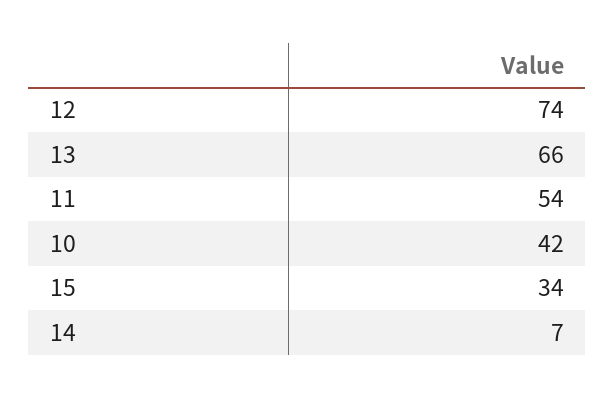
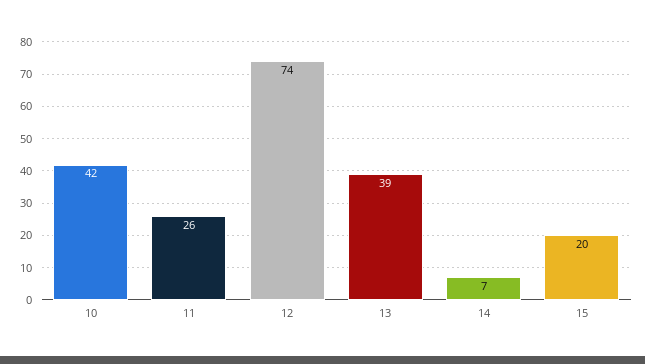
  {
    "12": 74,
-   "13": 66,
+   "13": 39,
-   "11": 54,
+   "11": 26,
    "10": 42,
-   "15": 34,
+   "15": 20,
    "14": 7
  }

